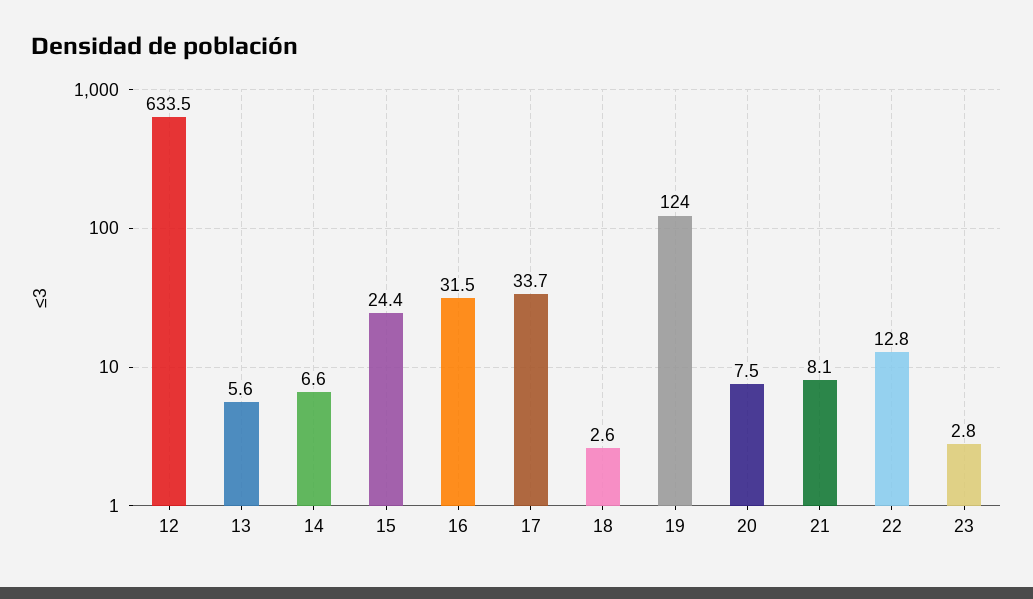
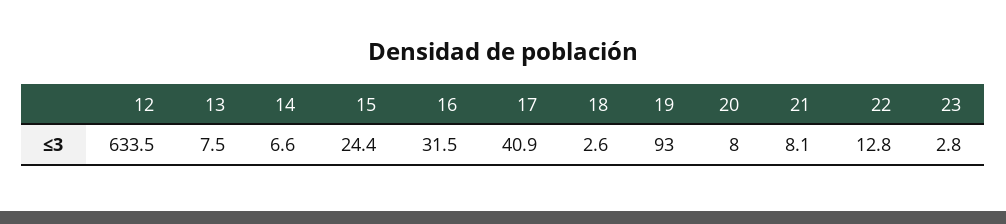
  {
    "12": 633.5,
-   "13": 5.6,
+   "13": 7.5,
    "14": 6.6,
    "15": 24.4,
    "16": 31.5,
-   "17": 33.7,
+   "17": 40.9,
    "18": 2.6,
-   "19": 124,
+   "19": 93,
-   "20": 7.5,
+   "20": 8,
    "21": 8.1,
    "22": 12.8,
    "23": 2.8
  }

